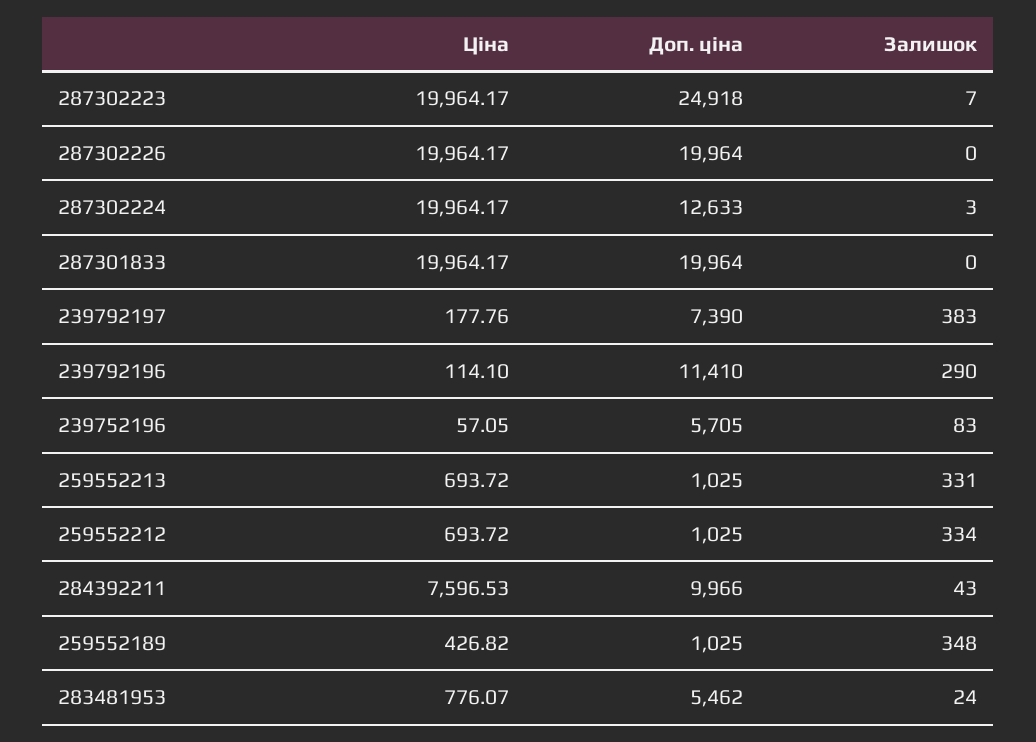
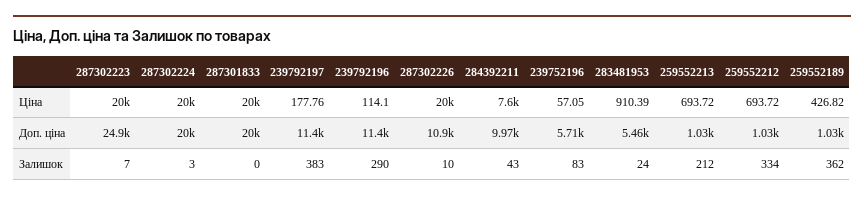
  {
    "Ціна": {
      "287302223": 19964.17,
      "287302226": 19964.17,
      "287302224": 19964.17,
      "287301833": 19964.17,
      "239792197": 177.76,
      "239792196": 114.1,
      "239752196": 57.05,
      "259552213": 693.72,
      "259552212": 693.72,
      "284392211": 7596.53,
      "259552189": 426.82,
-     "283481953": 776.07
+     "283481953": 910.39
    },
    "Доп. ціна": {
      "287302223": 24918,
-     "287302226": 19964,
+     "287302226": 10900,
-     "287302224": 12633,
+     "287302224": 20000,
      "287301833": 19964,
-     "239792197": 7390,
+     "239792197": 11400,
      "239792196": 11410,
      "239752196": 5705,
      "259552213": 1025,
      "259552212": 1025,
      "284392211": 9966,
      "259552189": 1025,
      "283481953": 5462
    },
    "Залишок": {
      "287302223": 7,
-     "287302226": 0,
+     "287302226": 10,
      "287302224": 3,
      "287301833": 0,
      "239792197": 383,
      "239792196": 290,
      "239752196": 83,
-     "259552213": 331,
+     "259552213": 212,
      "259552212": 334,
      "284392211": 43,
-     "259552189": 348,
+     "259552189": 362,
      "283481953": 24
    }
  }

